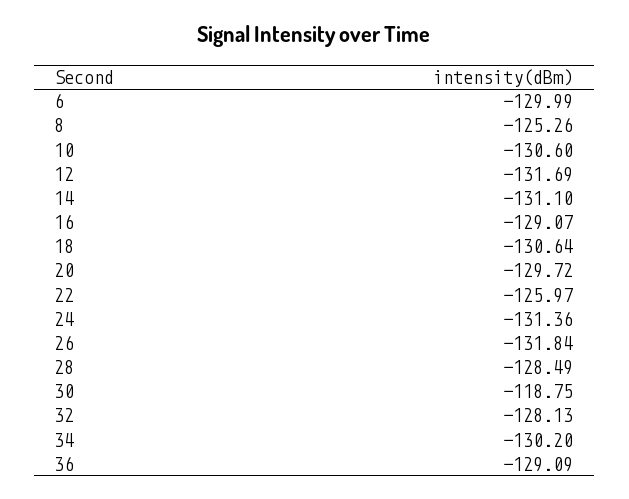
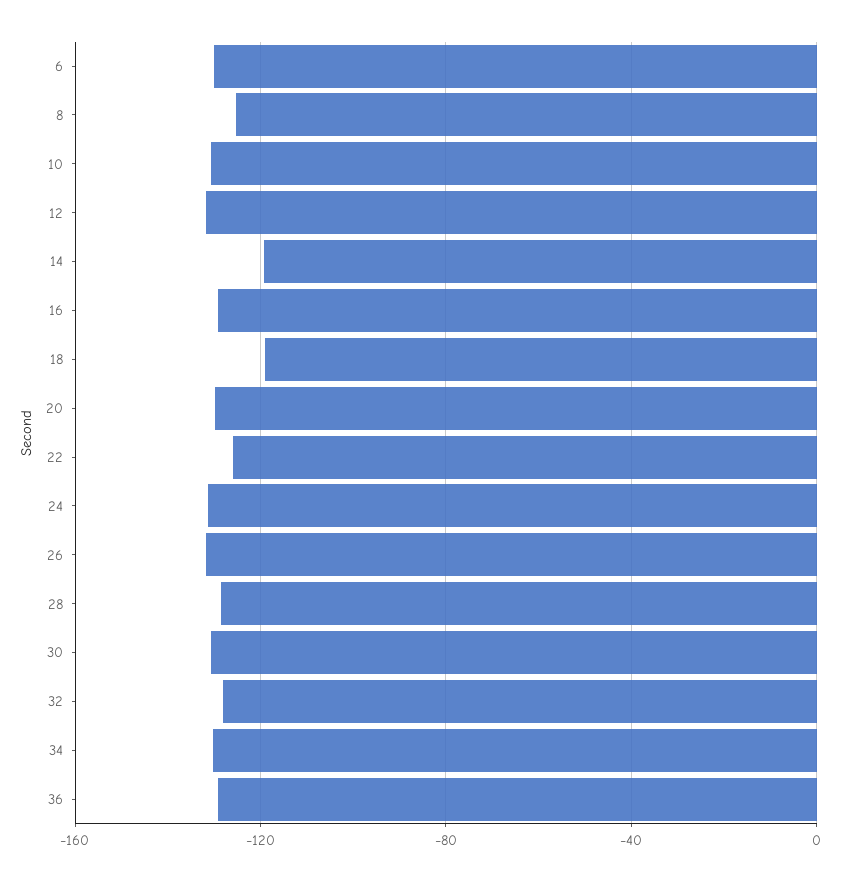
  {
    "6": -129.99,
    "8": -125.26,
    "10": -130.6,
    "12": -131.69,
-   "14": -131.1,
+   "14": -120,
    "16": -129.07,
-   "18": -130.64,
+   "18": -120,
    "20": -129.72,
    "22": -125.97,
    "24": -131.36,
    "26": -131.84,
    "28": -128.49,
-   "30": -118.75,
+   "30": -130,
    "32": -128.13,
    "34": -130.2,
    "36": -129.09
  }

